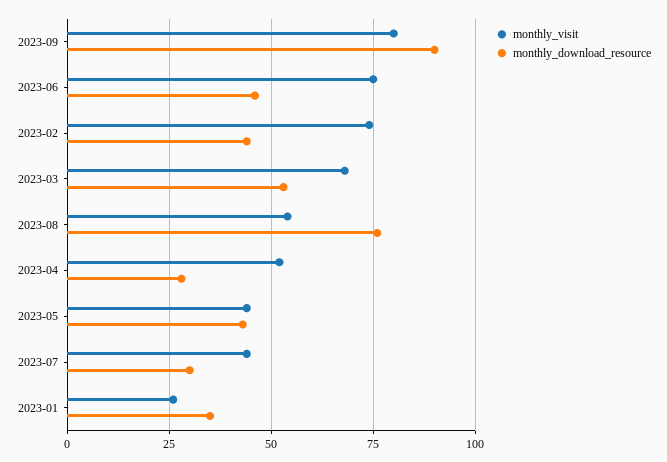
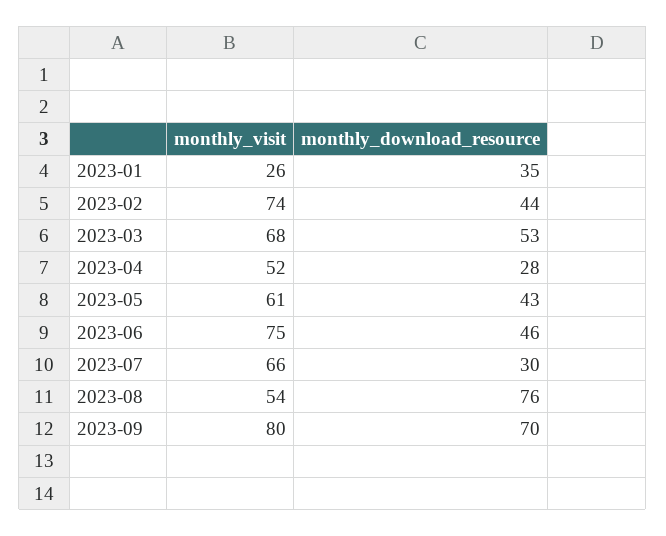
  {
    "monthly_visit": {
      "2023-09": 80,
      "2023-06": 75,
      "2023-02": 74,
      "2023-03": 68,
      "2023-08": 54,
      "2023-04": 52,
-     "2023-05": 45,
+     "2023-05": 61,
-     "2023-07": 45,
+     "2023-07": 66,
      "2023-01": 26
    },
    "monthly_download_resource": {
-     "2023-09": 90,
+     "2023-09": 70,
      "2023-06": 46,
      "2023-02": 44,
      "2023-03": 53,
      "2023-08": 76,
      "2023-04": 28,
      "2023-05": 43,
      "2023-07": 30,
      "2023-01": 35
    }
  }

